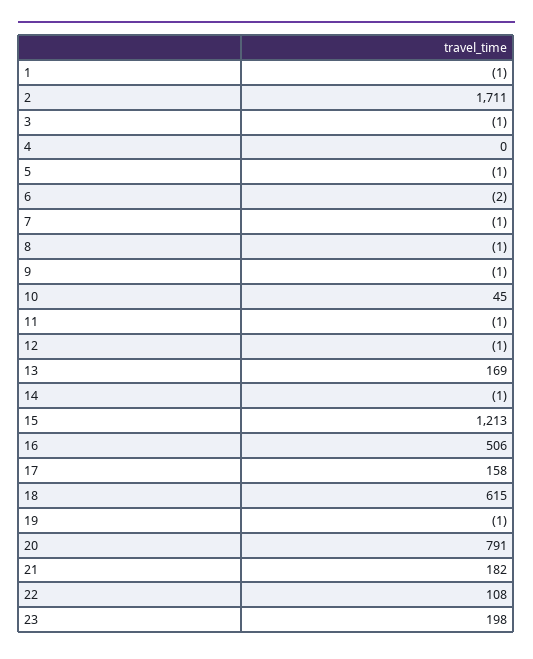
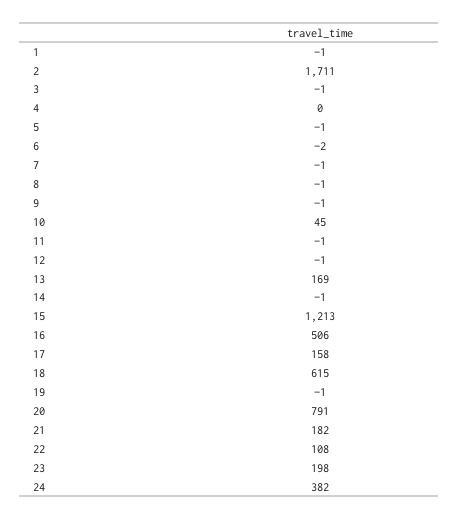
  {
    "1": -1,
    "2": 1711,
    "3": -1,
    "4": 0,
    "5": -1,
    "6": -2,
    "7": -1,
    "8": -1,
    "9": -1,
    "10": 45,
    "11": -1,
    "12": -1,
    "13": 169,
    "14": -1,
    "15": 1213,
    "16": 506,
    "17": 158,
    "18": 615,
    "19": -1,
    "20": 791,
    "21": 182,
    "22": 108,
-   "23": 198
+   "23": 198,
+   "24": 382
  }

